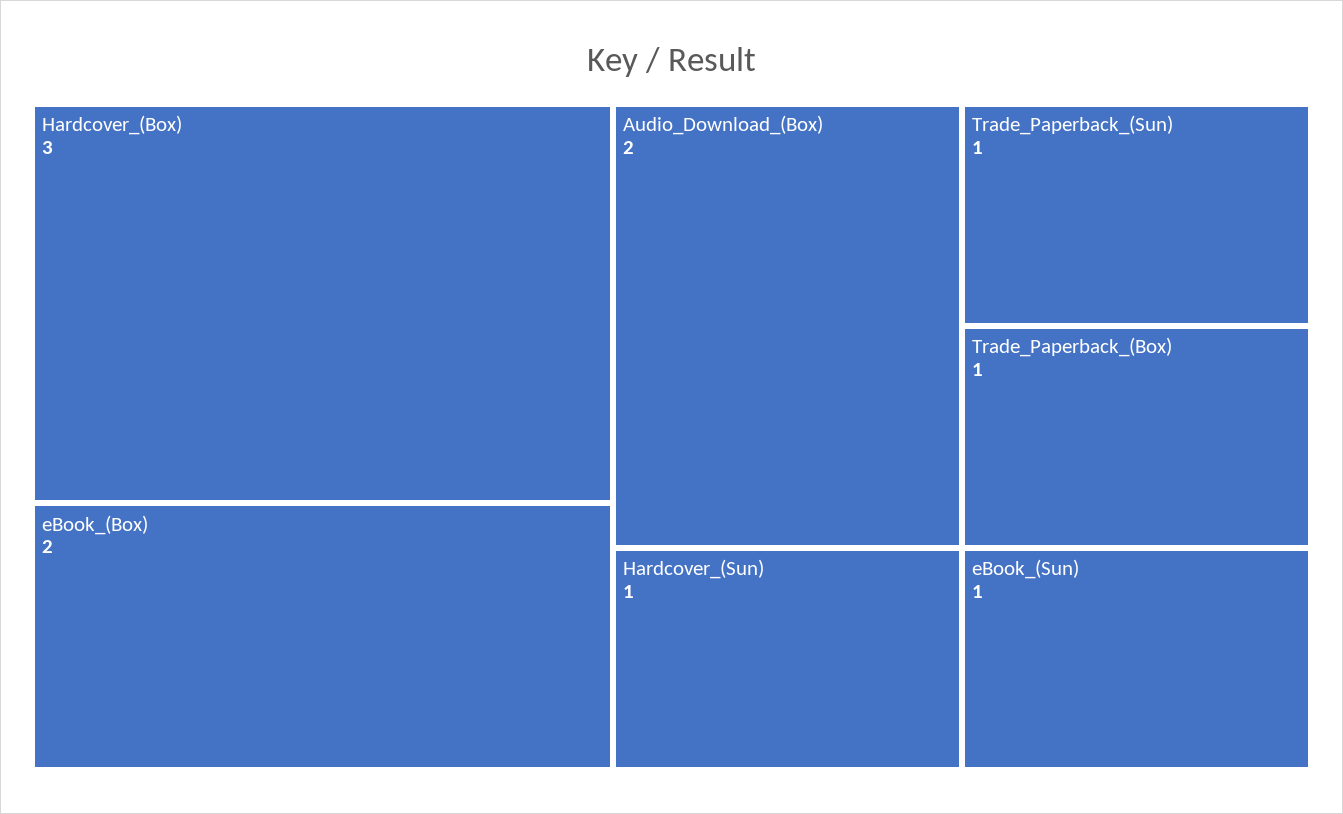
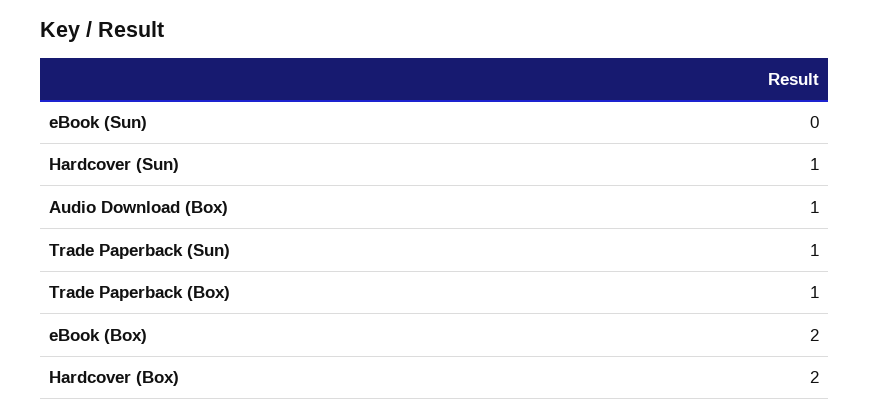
  {
-   "Hardcover_(Box)": 3,
+   "Hardcover_(Box)": 2,
    "eBook_(Box)": 2,
-   "Audio_Download_(Box)": 2,
+   "Audio_Download_(Box)": 1,
    "Hardcover_(Sun)": 1,
    "Trade_Paperback_(Sun)": 1,
    "Trade_Paperback_(Box)": 1,
-   "eBook_(Sun)": 1
+   "eBook_(Sun)": 0
  }

